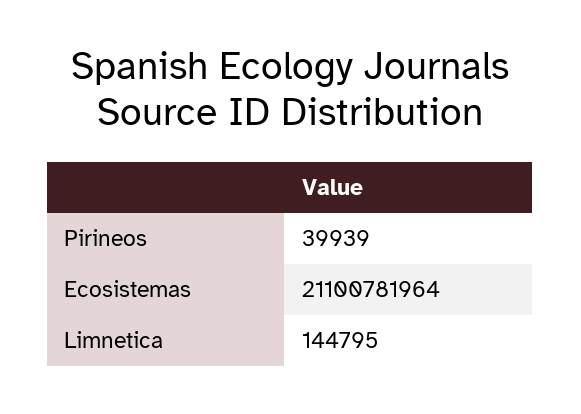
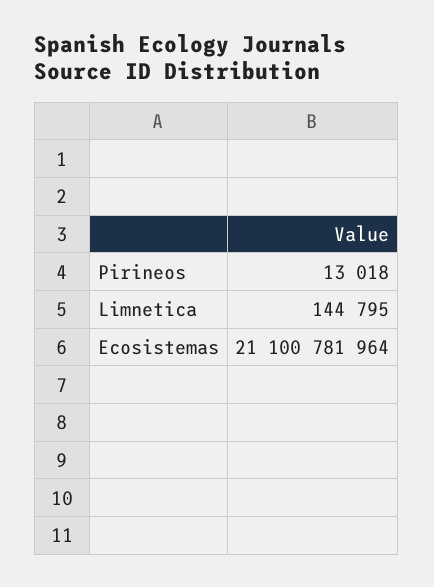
  {
-   "Pirineos": 39939,
+   "Pirineos": 13018,
    "Ecosistemas": 21100781964,
    "Limnetica": 144795
  }

